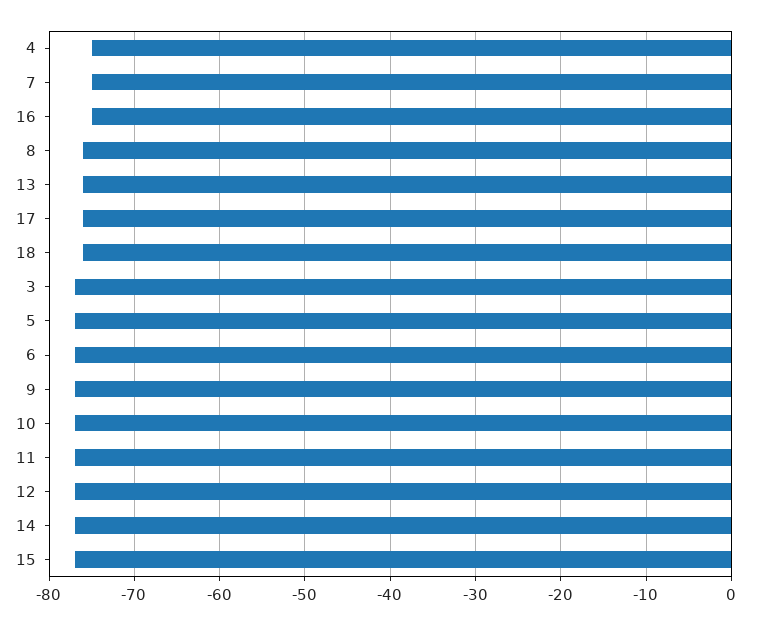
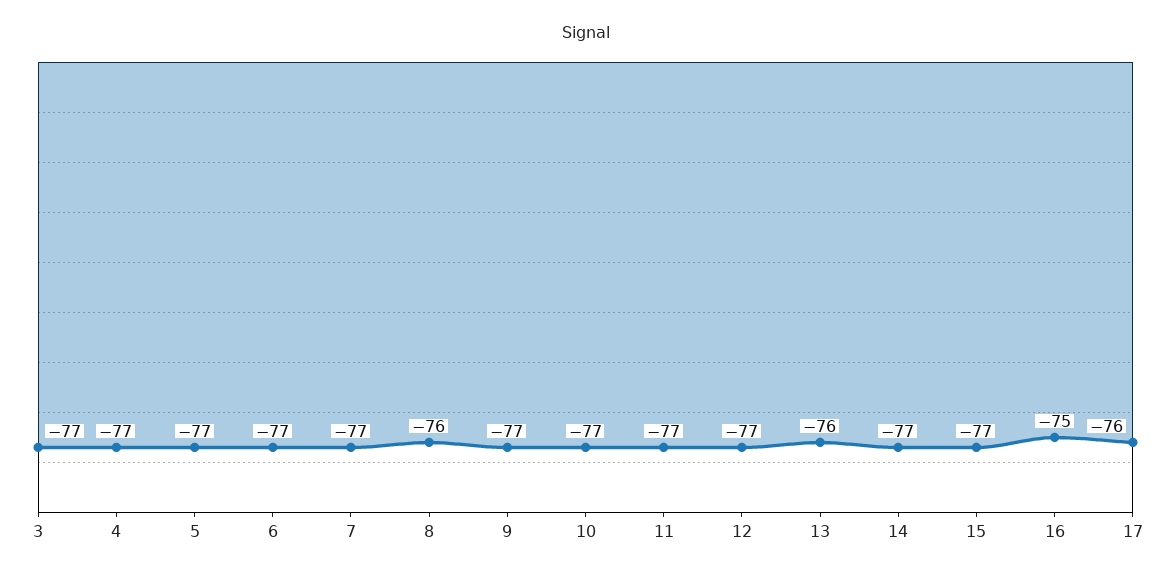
  {
-   "4": -75,
+   "4": -77,
-   "7": -75,
+   "7": -77,
    "16": -75,
    "8": -76,
    "13": -76,
    "17": -76,
-   "18": -76,
    "3": -77,
    "5": -77,
    "6": -77,
    "9": -77,
    "10": -77,
    "11": -77,
    "12": -77,
    "14": -77,
    "15": -77
  }

